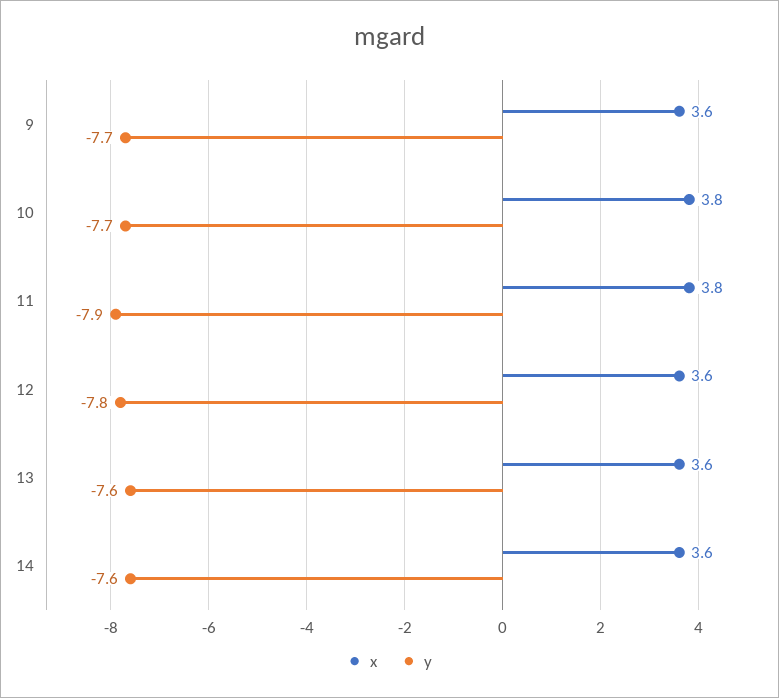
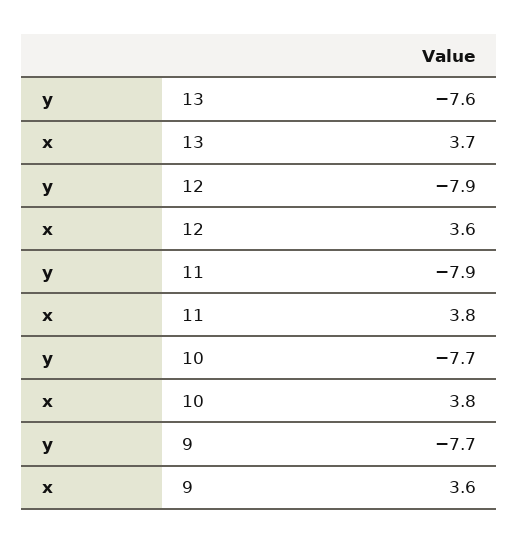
  {
    "x": {
      "9": 3.6,
      "10": 3.8,
      "11": 3.8,
      "12": 3.6,
-     "13": 3.6,
+     "13": 3.7
-     "14": 3.6
    },
    "y": {
      "9": -7.7,
      "10": -7.7,
      "11": -7.9,
-     "12": -7.8,
+     "12": -7.9,
-     "13": -7.6,
+     "13": -7.6
-     "14": -7.6
    }
  }

